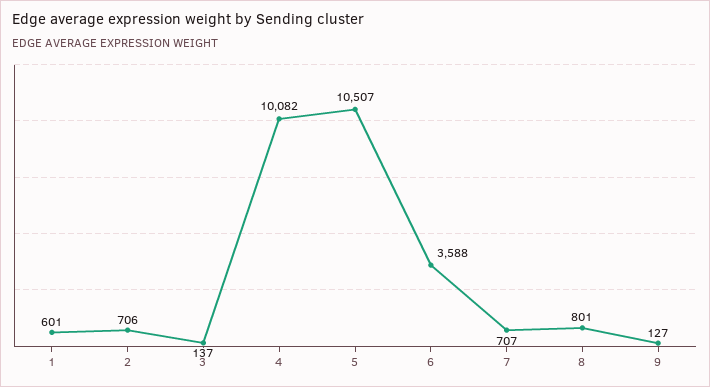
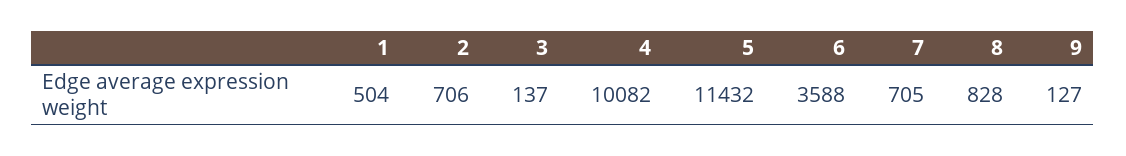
  {
-   "1": 601,
+   "1": 504,
    "2": 706,
    "3": 137,
    "4": 10082,
-   "5": 10507,
+   "5": 11432,
    "6": 3588,
-   "7": 707,
+   "7": 705,
-   "8": 801,
+   "8": 828,
    "9": 127
  }

